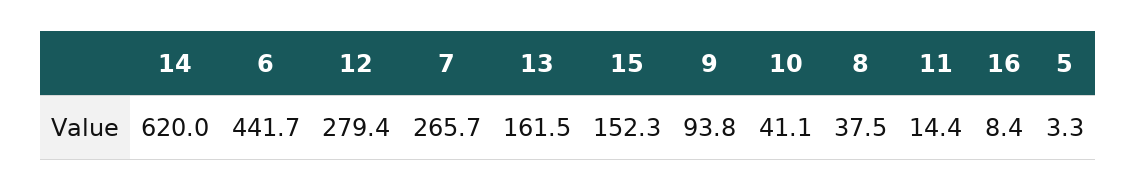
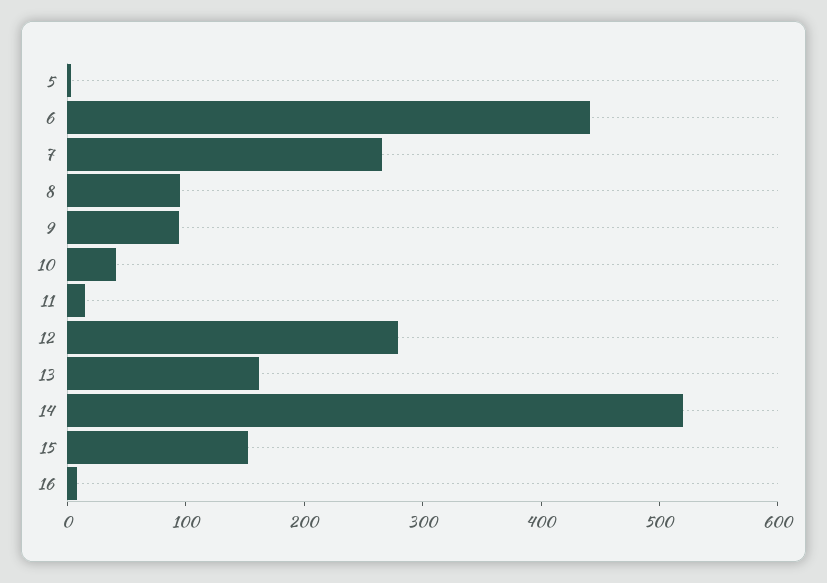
  {
-   "14": 620,
+   "14": 520,
    "6": 441.7,
    "12": 279.4,
    "7": 265.7,
    "13": 161.5,
    "15": 152.3,
    "9": 93.8,
    "10": 41.1,
-   "8": 37.5,
+   "8": 100,
    "11": 14.4,
    "16": 8.4,
    "5": 3.3
  }

